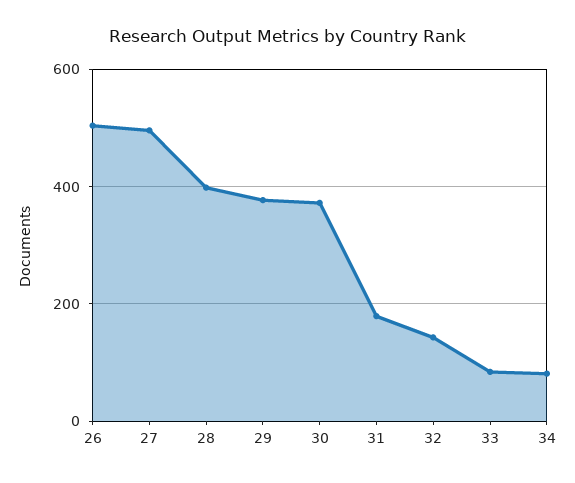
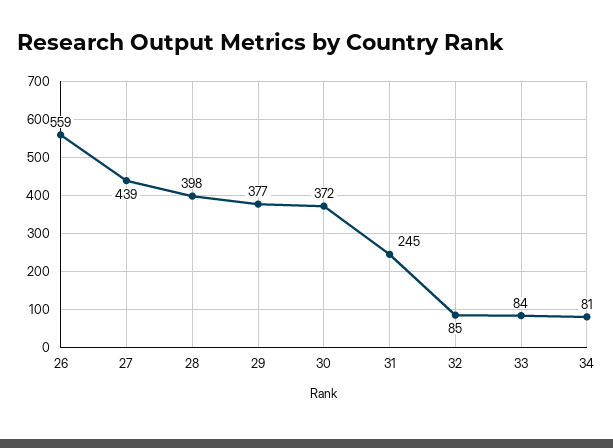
  {
-   "26": 500,
+   "26": 559,
-   "27": 500,
+   "27": 439,
    "28": 398,
    "29": 377,
    "30": 372,
-   "31": 180,
+   "31": 245,
-   "32": 140,
+   "32": 85,
    "33": 84,
    "34": 81
  }

